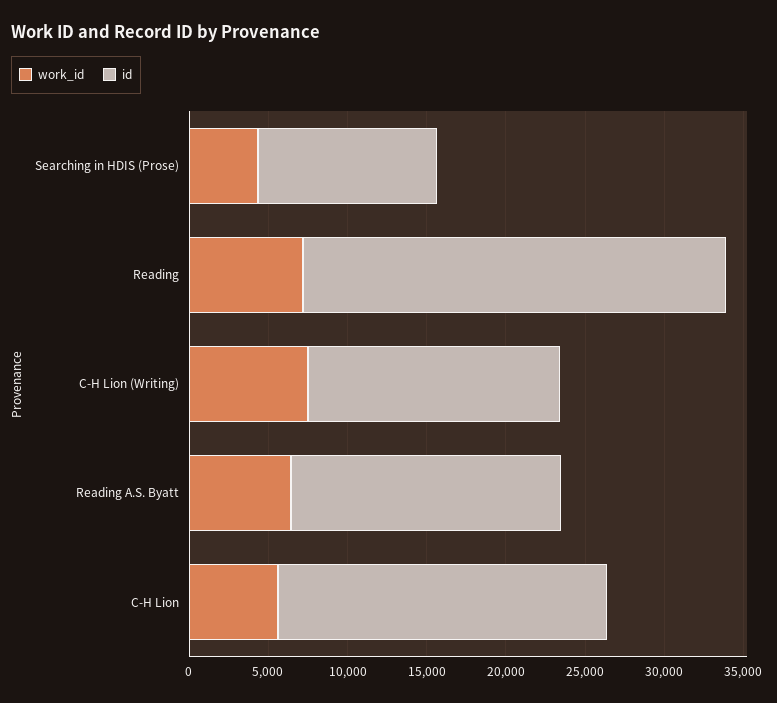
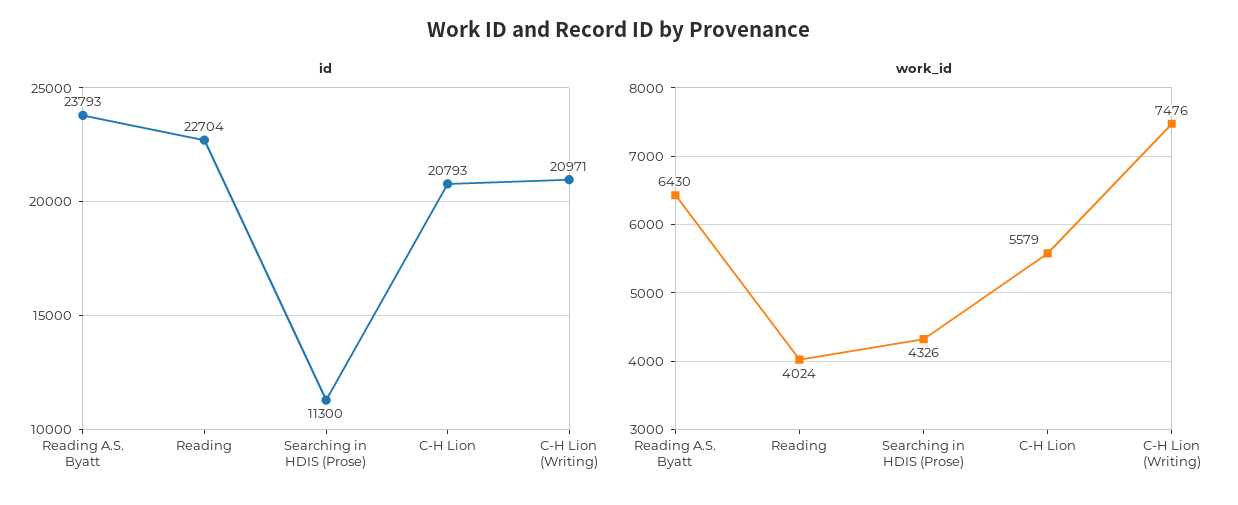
  {
    "work_id": {
      "Searching in HDIS (Prose)": 4326,
-     "Reading": 7000,
+     "Reading": 4024,
      "C-H Lion (Writing)": 7476,
      "Reading A.S. Byatt": 6430,
      "C-H Lion": 5579
    },
    "id": {
      "Searching in HDIS (Prose)": 11300,
-     "Reading": 27000,
+     "Reading": 22704,
-     "C-H Lion (Writing)": 16000,
+     "C-H Lion (Writing)": 20971,
-     "Reading A.S. Byatt": 17000,
+     "Reading A.S. Byatt": 23793,
      "C-H Lion": 20793
    }
  }

